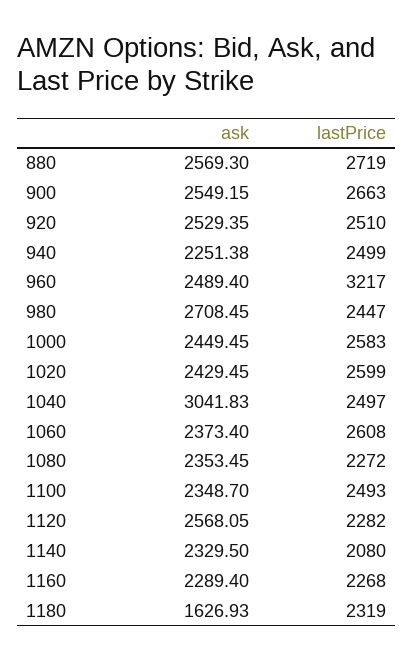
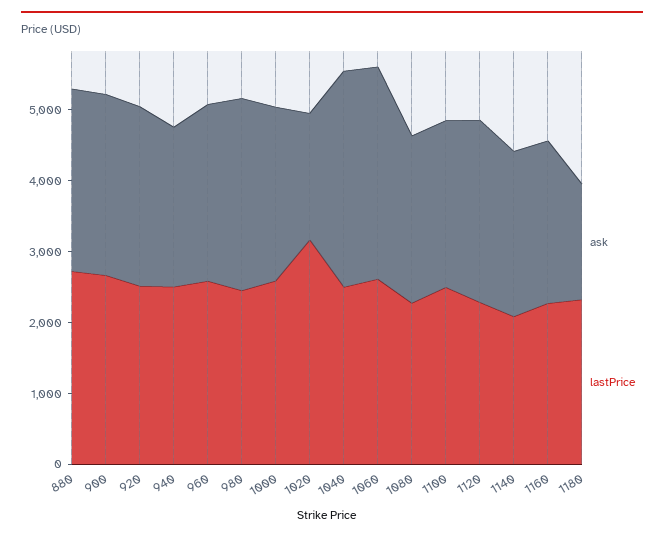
  {
    "ask": {
      "880": 2569.3,
      "900": 2549.15,
      "920": 2529.35,
      "940": 2251.38,
      "960": 2489.4,
      "980": 2708.45,
      "1000": 2449.45,
-     "1020": 2429.45,
+     "1020": 1800,
      "1040": 3041.83,
-     "1060": 2373.4,
+     "1060": 3000,
      "1080": 2353.45,
      "1100": 2348.7,
      "1120": 2568.05,
      "1140": 2329.5,
      "1160": 2289.4,
      "1180": 1626.93
    },
    "lastPrice": {
      "880": 2719,
      "900": 2663,
      "920": 2510,
      "940": 2499,
-     "960": 3217,
+     "960": 2600,
      "980": 2447,
      "1000": 2583,
-     "1020": 2599,
+     "1020": 3200,
      "1040": 2497,
      "1060": 2608,
      "1080": 2272,
      "1100": 2493,
      "1120": 2282,
      "1140": 2080,
      "1160": 2268,
      "1180": 2319
    }
  }

